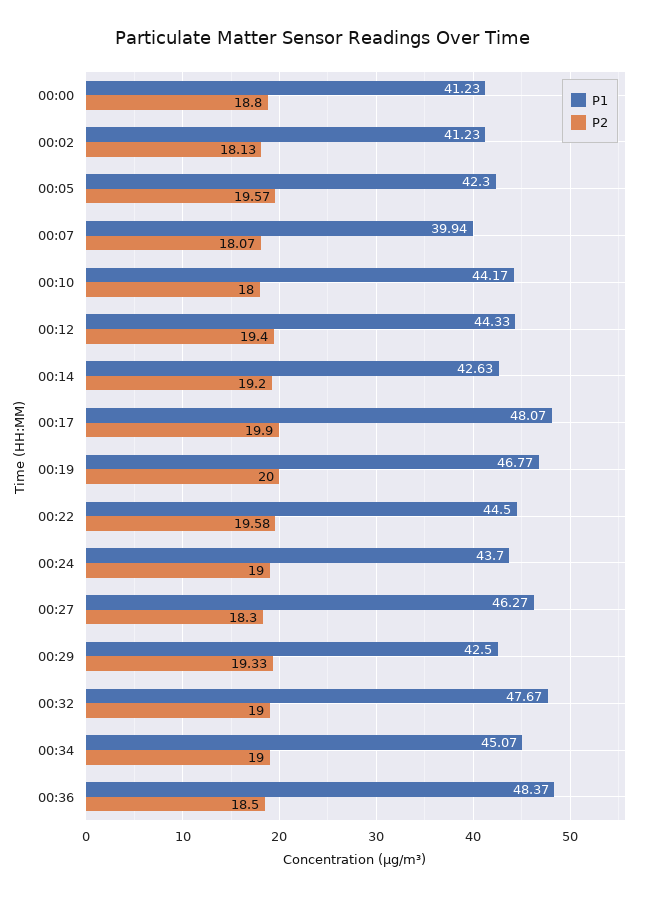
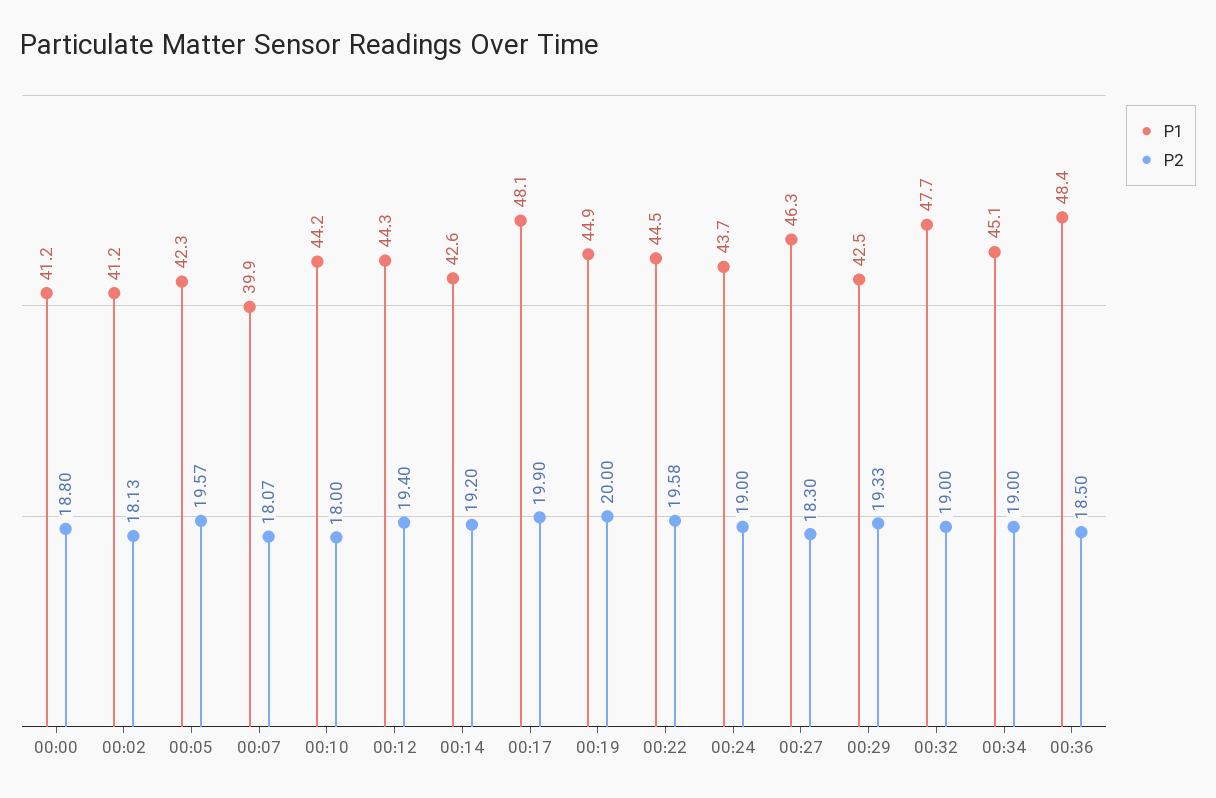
  {
    "P1": {
      "00:00": 41.23,
      "00:02": 41.23,
      "00:05": 42.3,
      "00:07": 39.94,
      "00:10": 44.17,
      "00:12": 44.33,
      "00:14": 42.63,
      "00:17": 48.07,
-     "00:19": 46.77,
+     "00:19": 44.9,
      "00:22": 44.5,
      "00:24": 43.7,
      "00:27": 46.27,
      "00:29": 42.5,
      "00:32": 47.67,
      "00:34": 45.07,
      "00:36": 48.37
    },
    "P2": {
      "00:00": 18.8,
      "00:02": 18.13,
      "00:05": 19.57,
      "00:07": 18.07,
      "00:10": 18,
      "00:12": 19.4,
      "00:14": 19.2,
      "00:17": 19.9,
      "00:19": 20,
      "00:22": 19.58,
      "00:24": 19,
      "00:27": 18.3,
      "00:29": 19.33,
      "00:32": 19,
      "00:34": 19,
      "00:36": 18.5
    }
  }

